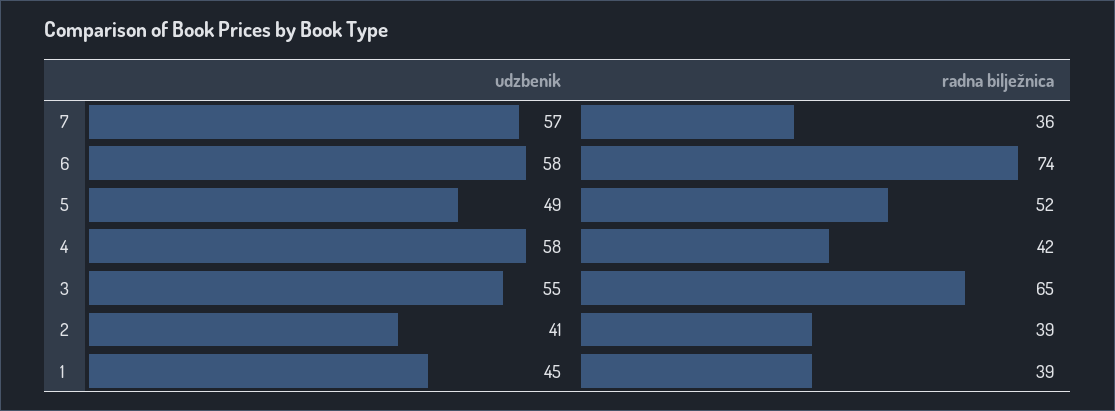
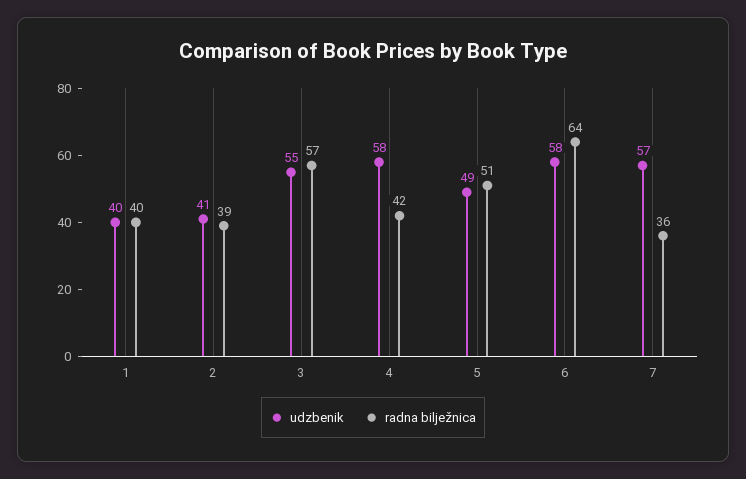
  {
    "udzbenik": {
      "7": 57,
      "6": 58,
      "5": 49,
      "4": 58,
      "3": 55,
      "2": 41,
-     "1": 45
+     "1": 40
    },
    "radna bilježnica": {
      "7": 36,
-     "6": 74,
+     "6": 64,
-     "5": 52,
+     "5": 51,
      "4": 42,
-     "3": 65,
+     "3": 57,
      "2": 39,
-     "1": 39
+     "1": 40
    }
  }

